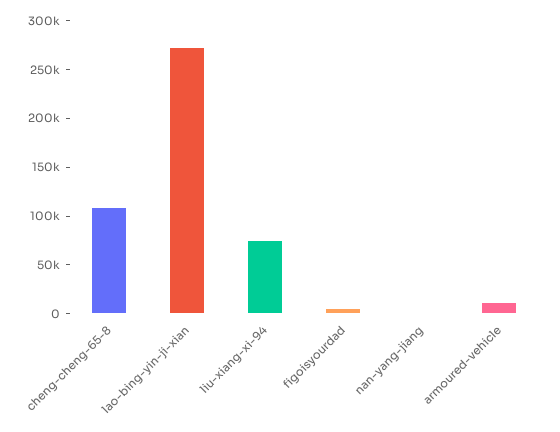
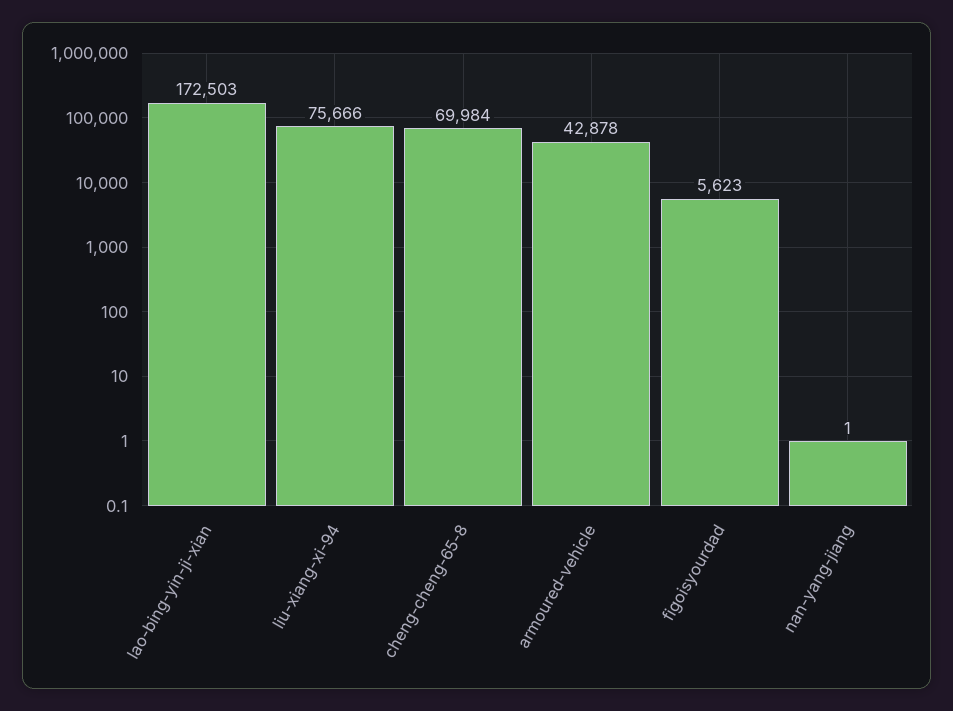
  {
-   "cheng-cheng-65-8": 110000,
+   "cheng-cheng-65-8": 69984,
-   "lao-bing-yin-ji-xian": 270000,
+   "lao-bing-yin-ji-xian": 172503,
    "liu-xiang-xi-94": 75666,
    "figoisyourdad": 5623,
    "nan-yang-jiang": 1,
-   "armoured-vehicle": 10000
+   "armoured-vehicle": 42878
  }

